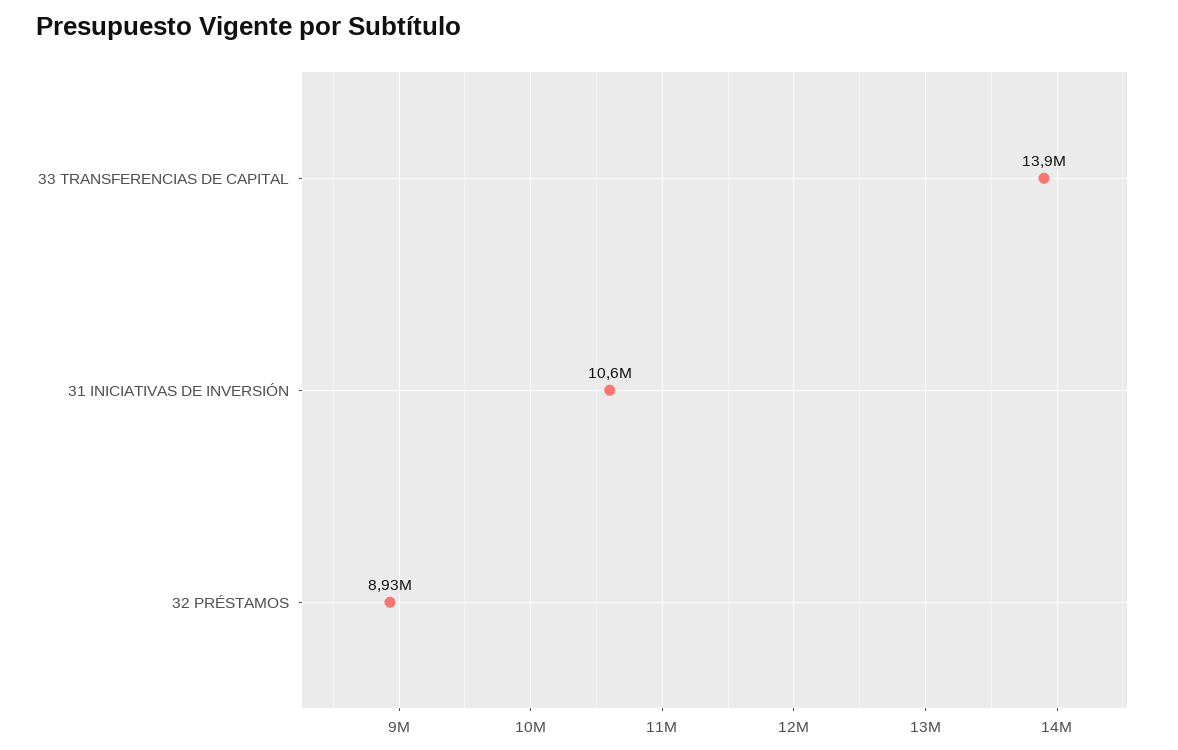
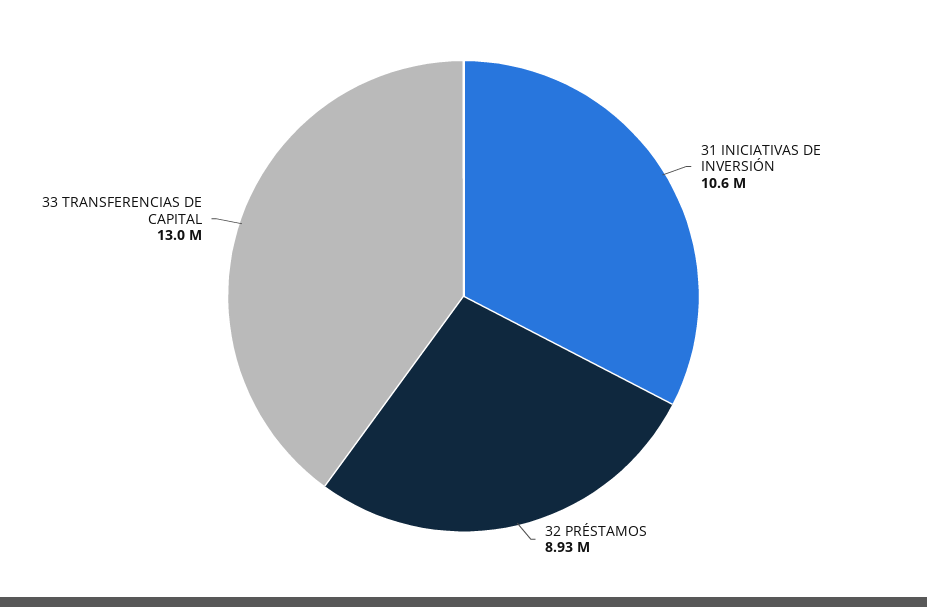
  {
-   "33 TRANSFERENCIAS DE CAPITAL": 13900000,
+   "33 TRANSFERENCIAS DE CAPITAL": 13000000,
    "31 INICIATIVAS DE INVERSIÓN": 10600000,
    "32 PRÉSTAMOS": 8930000
  }

